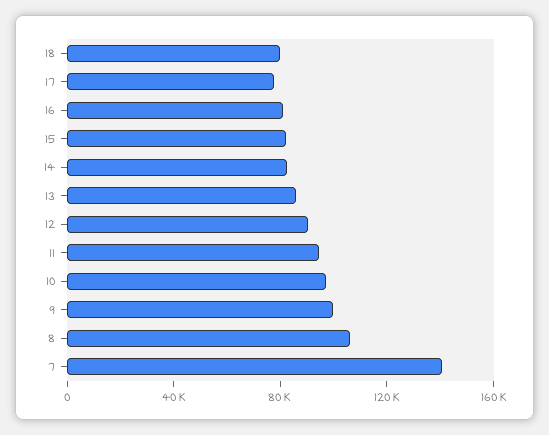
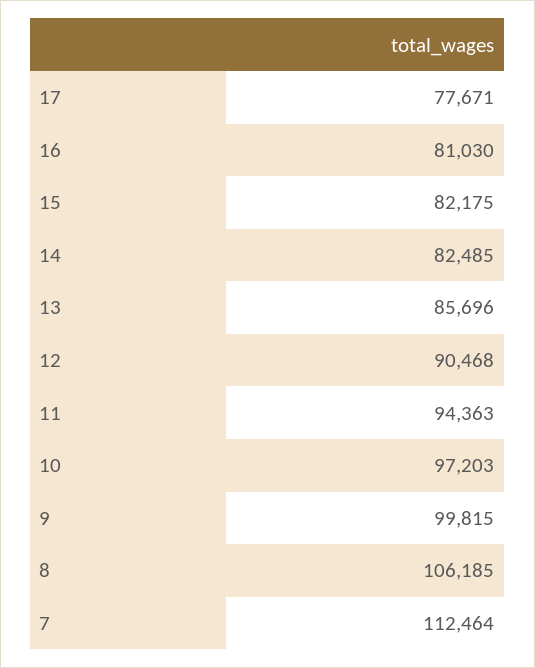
  {
-   "18": 80000,
    "17": 77671,
    "16": 81030,
    "15": 82175,
    "14": 82485,
    "13": 85696,
    "12": 90468,
    "11": 94363,
    "10": 97203,
    "9": 99815,
    "8": 106185,
-   "7": 140000
+   "7": 112464
  }

